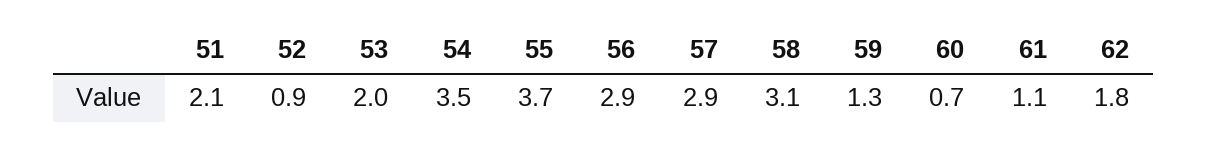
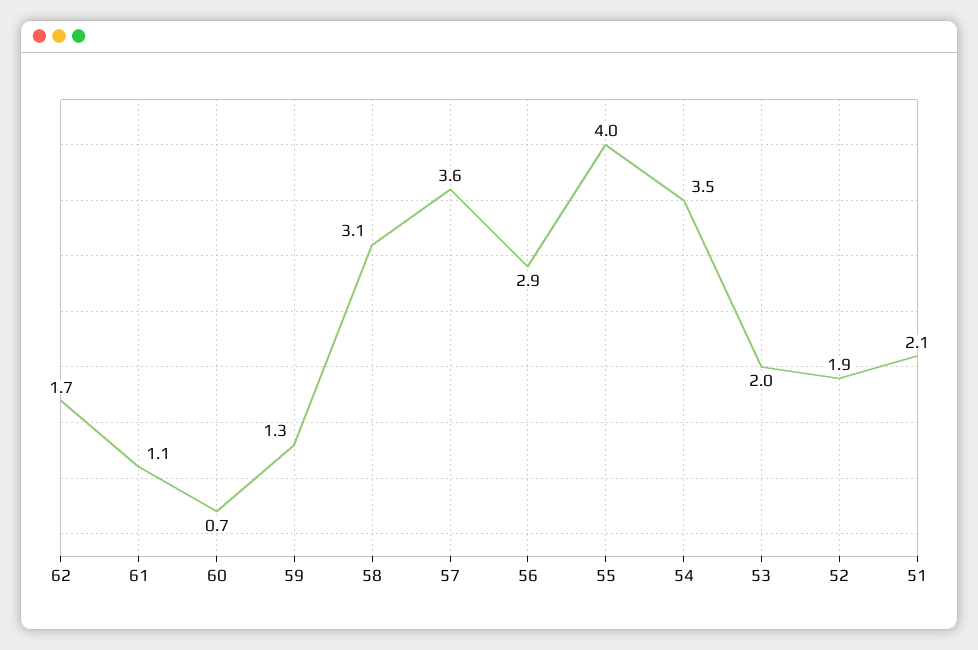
  {
    "51": 2.1,
-   "52": 0.9,
+   "52": 1.9,
    "53": 2,
    "54": 3.5,
-   "55": 3.7,
+   "55": 4,
    "56": 2.9,
-   "57": 2.9,
+   "57": 3.6,
    "58": 3.1,
    "59": 1.3,
    "60": 0.7,
    "61": 1.1,
-   "62": 1.8
+   "62": 1.7
  }

